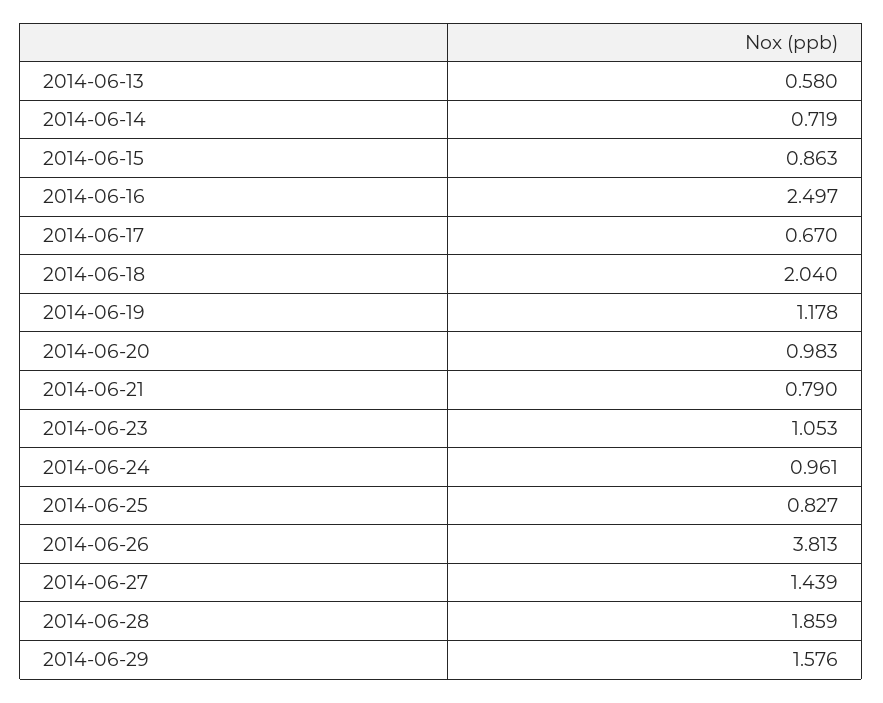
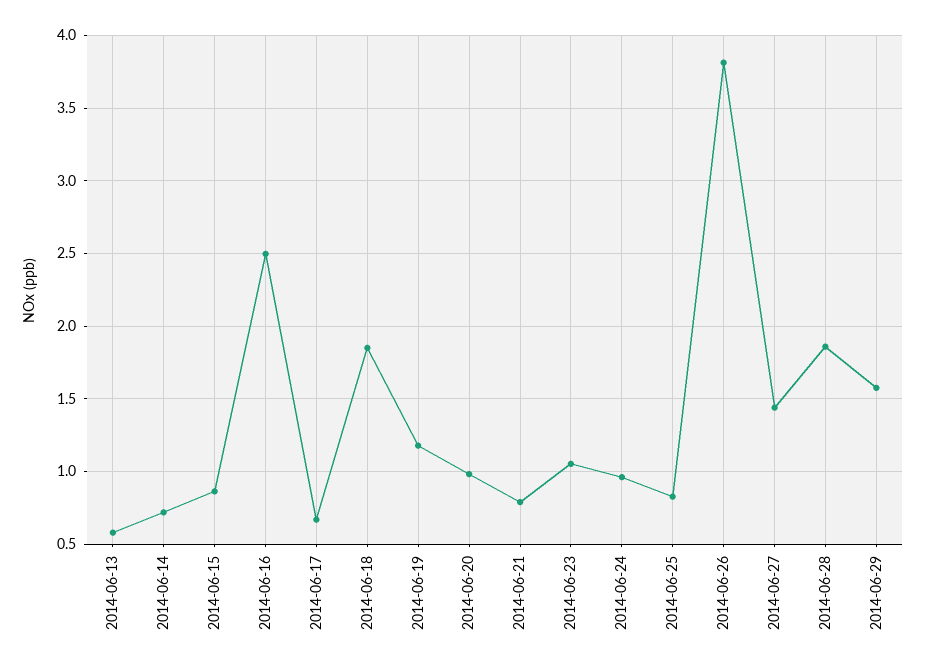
  {
    "2014-06-13": 0.58,
    "2014-06-14": 0.719,
    "2014-06-15": 0.863,
    "2014-06-16": 2.497,
    "2014-06-17": 0.67,
-   "2014-06-18": 2.04,
+   "2014-06-18": 1.85,
    "2014-06-19": 1.178,
    "2014-06-20": 0.983,
    "2014-06-21": 0.79,
    "2014-06-23": 1.053,
    "2014-06-24": 0.961,
    "2014-06-25": 0.827,
    "2014-06-26": 3.813,
    "2014-06-27": 1.439,
    "2014-06-28": 1.859,
    "2014-06-29": 1.576
  }

